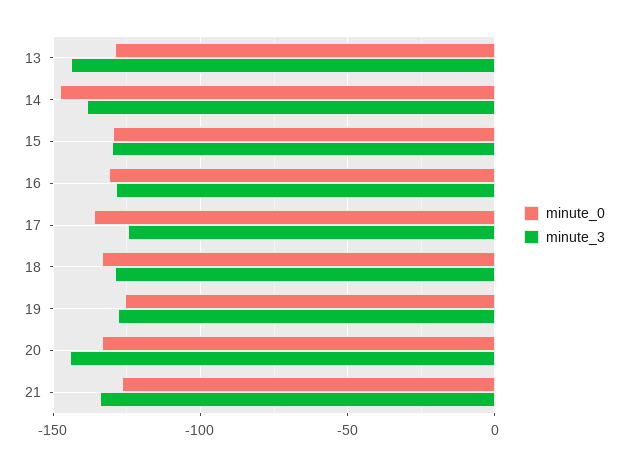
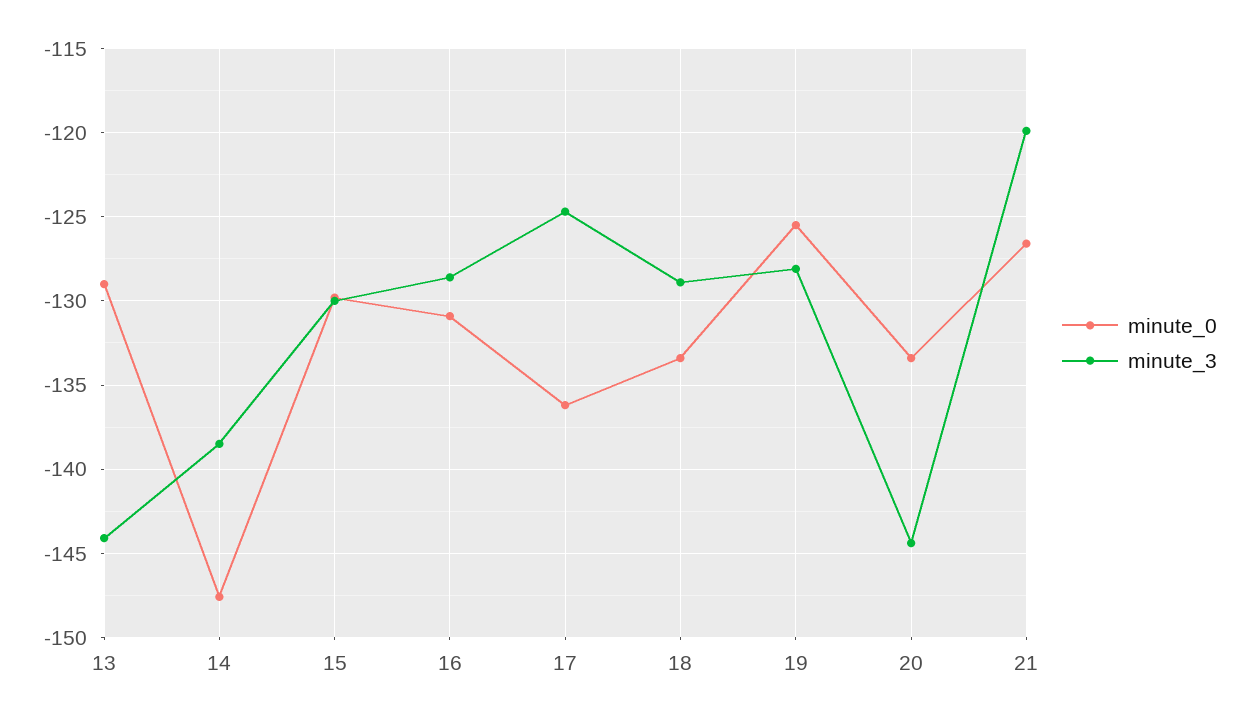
  {
    "minute_0": {
      "13": -129,
      "14": -147.5,
      "15": -130,
      "16": -131,
      "17": -136,
      "18": -133.5,
      "19": -125.5,
      "20": -133.5,
      "21": -126.5
    },
    "minute_3": {
      "13": -144,
      "14": -138.5,
      "15": -130,
      "16": -128.5,
      "17": -124.5,
      "18": -129,
      "19": -128,
      "20": -144.5,
-     "21": -135
+     "21": -120
    }
  }

